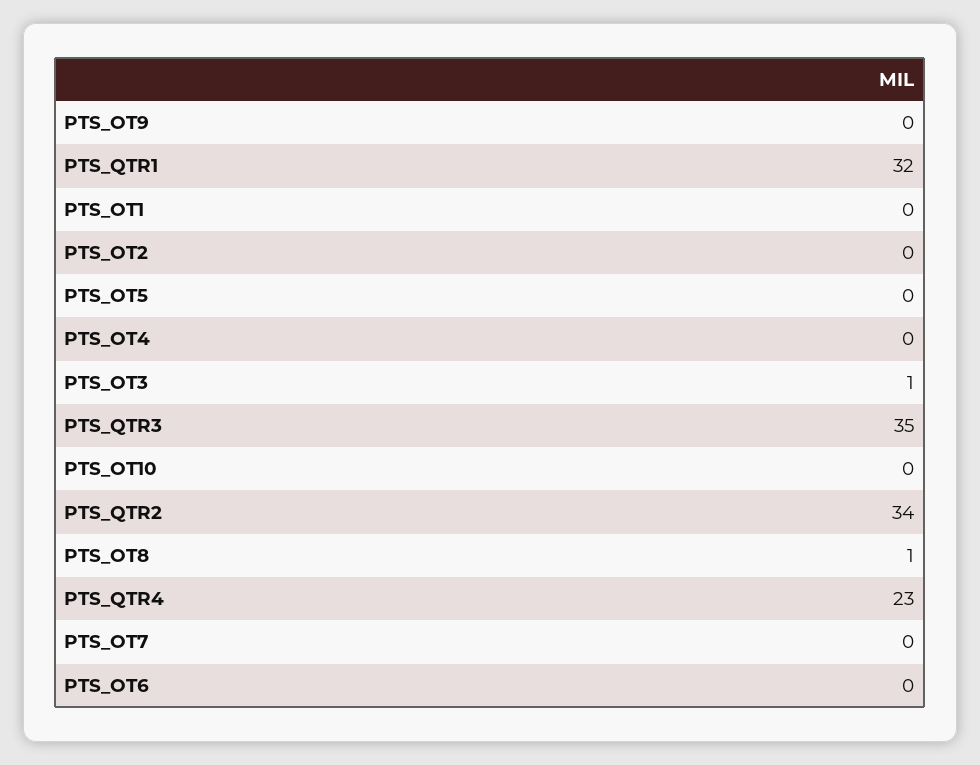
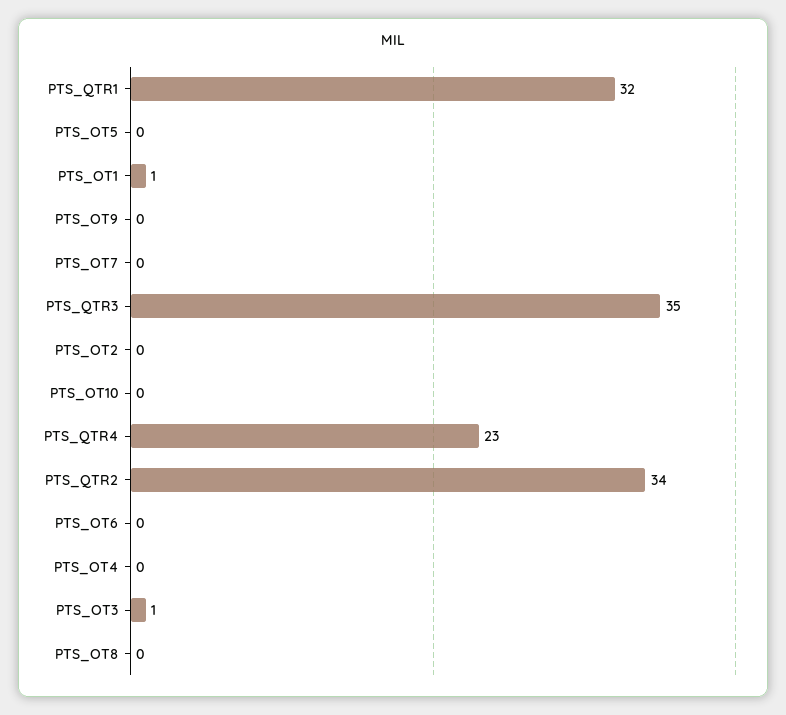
  {
    "PTS_OT9": 0,
    "PTS_QTR1": 32,
-   "PTS_OT1": 0,
+   "PTS_OT1": 1,
    "PTS_OT2": 0,
    "PTS_OT5": 0,
    "PTS_OT4": 0,
    "PTS_OT3": 1,
    "PTS_QTR3": 35,
    "PTS_OT10": 0,
    "PTS_QTR2": 34,
-   "PTS_OT8": 1,
+   "PTS_OT8": 0,
    "PTS_QTR4": 23,
    "PTS_OT7": 0,
    "PTS_OT6": 0
  }

